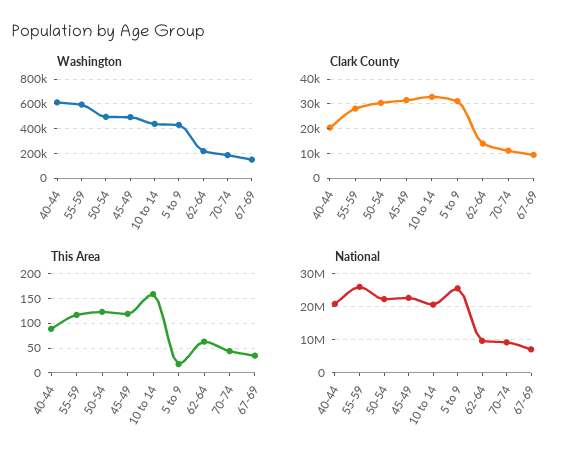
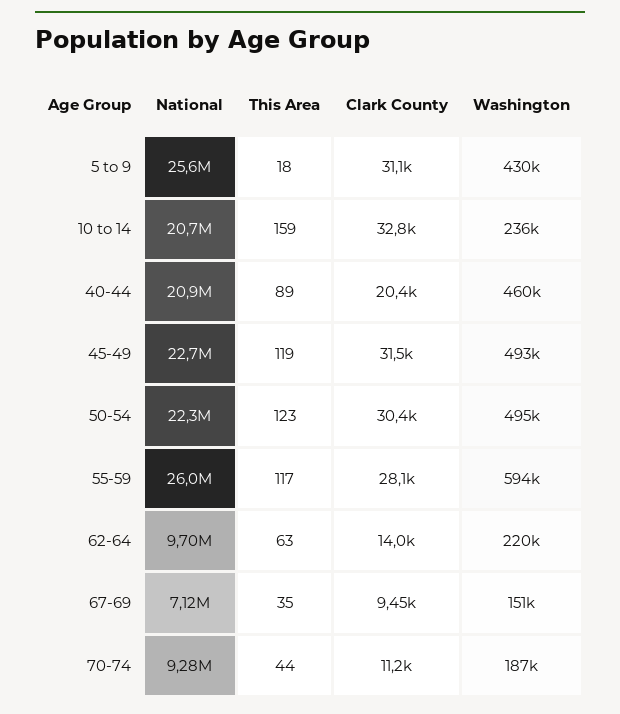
  {
    "Washington": {
-     "40-44": 600000,
+     "40-44": 460000,
      "55-59": 594000,
      "50-54": 495000,
      "45-49": 493000,
-     "10 to 14": 450000,
+     "10 to 14": 236000,
      "5 to 9": 430000,
      "62-64": 220000,
      "70-74": 187000,
      "67-69": 151000
    },
    "Clark County": {
      "40-44": 20400,
      "55-59": 28100,
      "50-54": 30400,
      "45-49": 31500,
      "10 to 14": 32800,
      "5 to 9": 31100,
      "62-64": 14000,
      "70-74": 11200,
      "67-69": 9450
    },
    "This Area": {
      "40-44": 89,
      "55-59": 117,
      "50-54": 123,
      "45-49": 119,
      "10 to 14": 159,
      "5 to 9": 18,
      "62-64": 63,
      "70-74": 44,
      "67-69": 35
    },
    "National": {
      "40-44": 20900000,
      "55-59": 26000000,
      "50-54": 22300000,
      "45-49": 22700000,
      "10 to 14": 20700000,
      "5 to 9": 25600000,
      "62-64": 9700000,
      "70-74": 9280000,
      "67-69": 7120000
    }
  }

